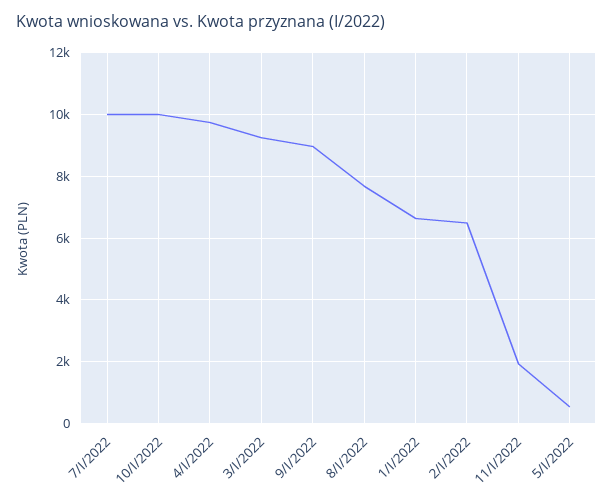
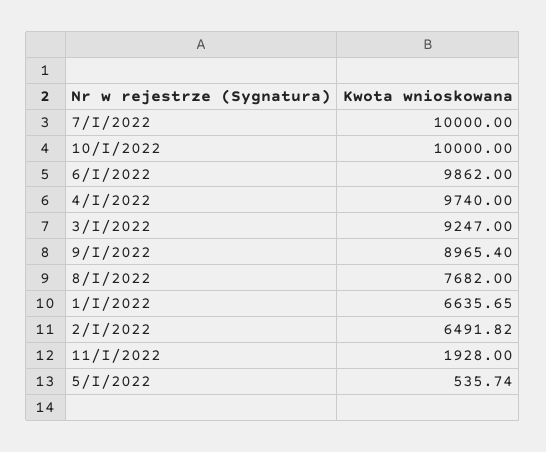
  {
    "7/I/2022": 10000,
    "10/I/2022": 10000,
    "4/I/2022": 9740,
    "3/I/2022": 9247,
    "9/I/2022": 8965.4,
    "8/I/2022": 7682,
    "1/I/2022": 6635.65,
    "2/I/2022": 6491.82,
    "11/I/2022": 1928,
-   "5/I/2022": 535.74
+   "5/I/2022": 535.74,
+   "6/I/2022": 9862
  }

